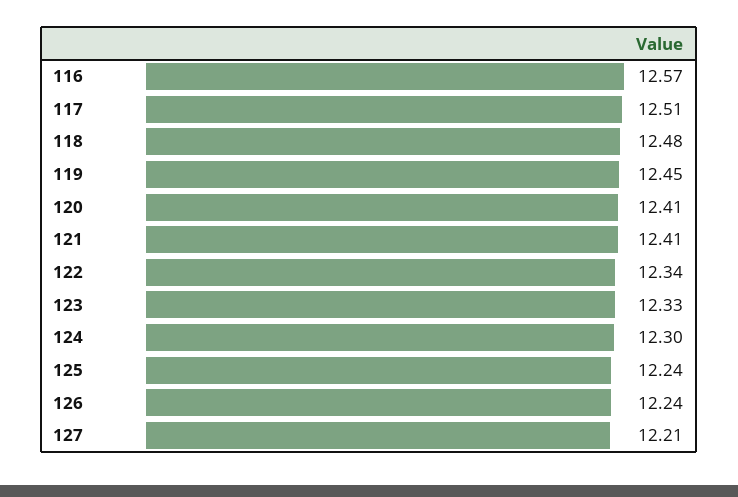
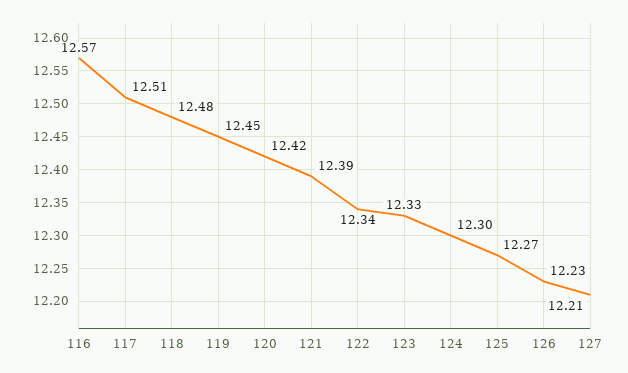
  {
    "116": 12.57,
    "117": 12.51,
    "118": 12.48,
    "119": 12.45,
-   "120": 12.41,
+   "120": 12.42,
-   "121": 12.41,
+   "121": 12.39,
    "122": 12.34,
    "123": 12.33,
    "124": 12.3,
-   "125": 12.24,
+   "125": 12.27,
-   "126": 12.24,
+   "126": 12.23,
    "127": 12.21
  }

